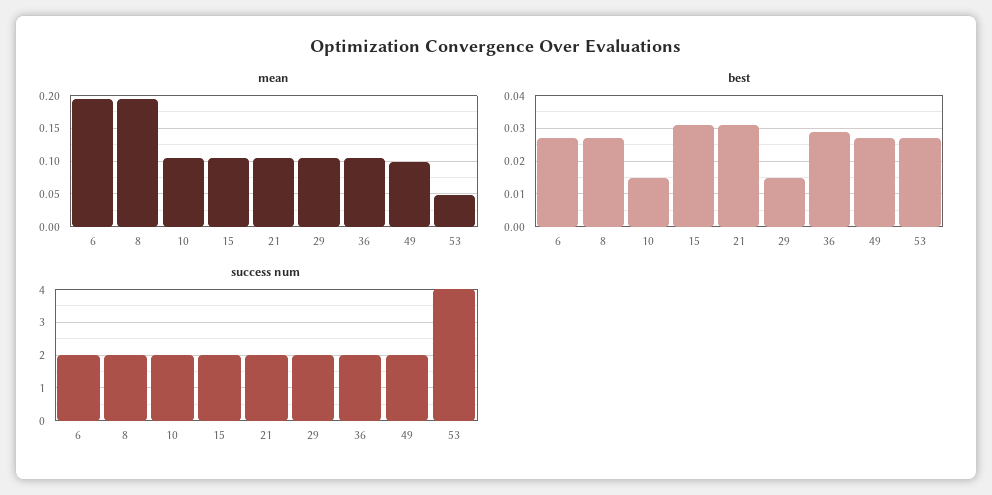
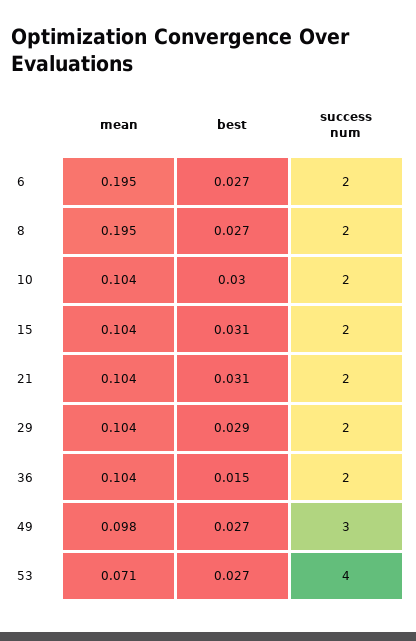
  {
    "mean": {
      "6": 0.195,
      "8": 0.195,
      "10": 0.104,
      "15": 0.104,
      "21": 0.104,
      "29": 0.104,
      "36": 0.104,
      "49": 0.098,
-     "53": 0.05
+     "53": 0.071
    },
    "best": {
      "6": 0.027,
      "8": 0.027,
-     "10": 0.015,
+     "10": 0.03,
      "15": 0.031,
      "21": 0.031,
-     "29": 0.015,
+     "29": 0.029,
-     "36": 0.03,
+     "36": 0.015,
      "49": 0.027,
      "53": 0.027
    },
    "success num": {
      "6": 2,
      "8": 2,
      "10": 2,
      "15": 2,
      "21": 2,
      "29": 2,
      "36": 2,
-     "49": 2,
+     "49": 3,
      "53": 4
    }
  }

